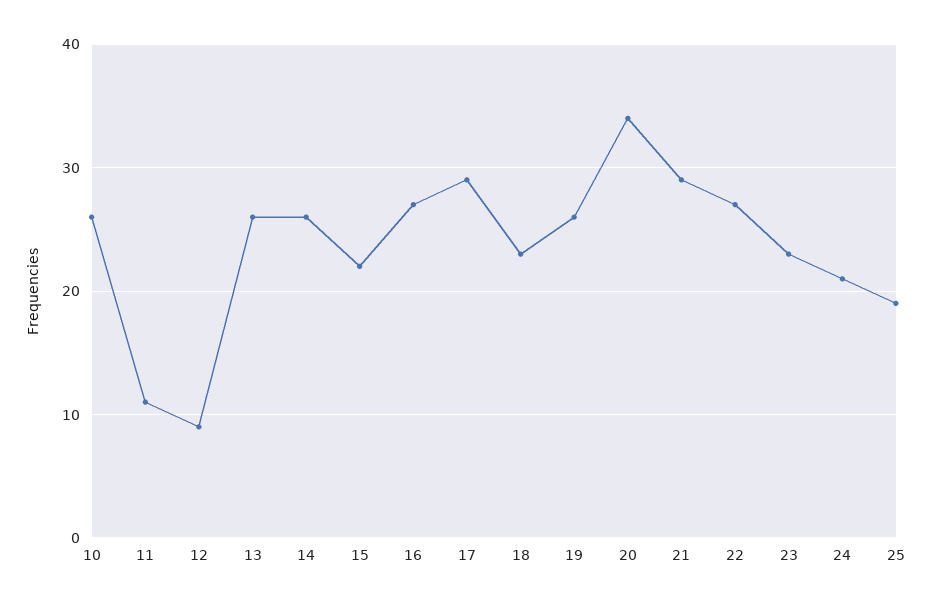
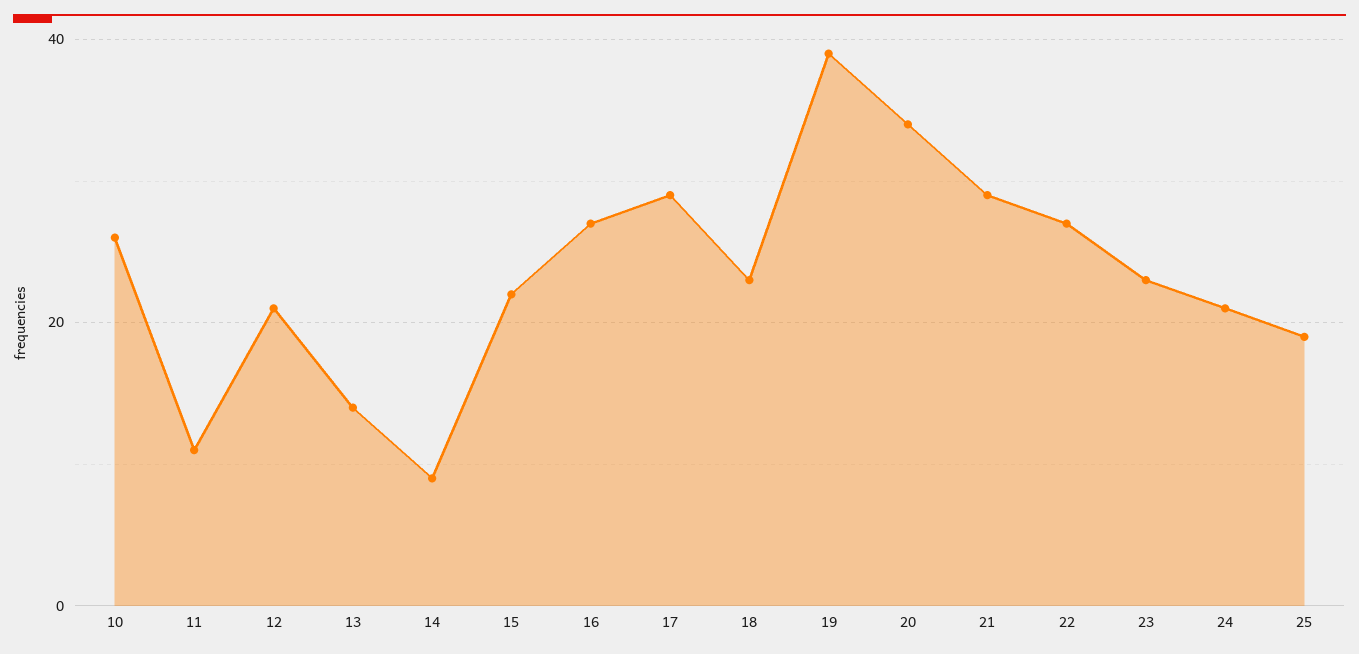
  {
    "10": 26,
    "11": 11,
-   "12": 9,
+   "12": 20,
-   "13": 26,
+   "13": 15,
-   "14": 26,
+   "14": 10,
    "15": 22,
    "16": 27,
    "17": 29,
    "18": 23,
-   "19": 26,
+   "19": 40,
    "20": 34,
    "21": 29,
    "22": 27,
    "23": 23,
    "24": 21,
    "25": 19
  }

